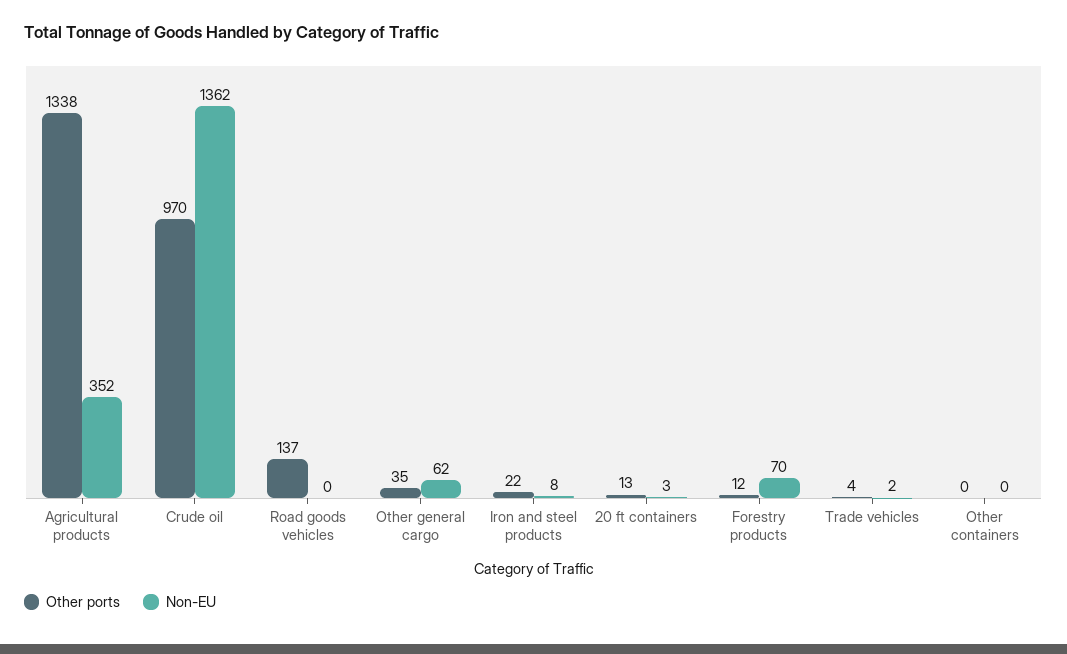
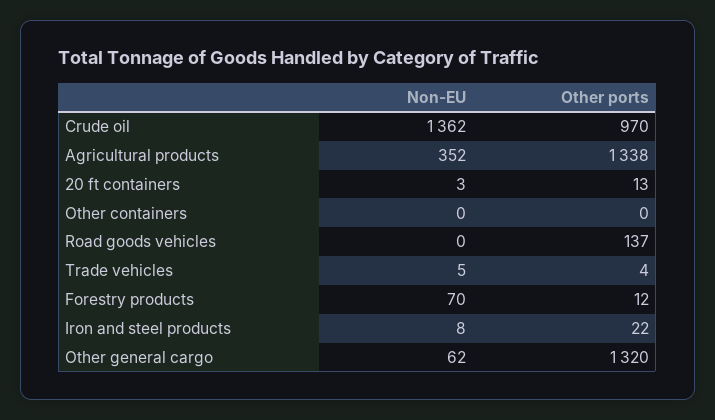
  {
    "Other ports": {
      "Agricultural products": 1338,
      "Crude oil": 970,
      "Road goods vehicles": 137,
-     "Other general cargo": 35,
+     "Other general cargo": 1320,
      "Iron and steel products": 22,
      "20 ft containers": 13,
      "Forestry products": 12,
      "Trade vehicles": 4,
      "Other containers": 0
    },
    "Non-EU": {
      "Agricultural products": 352,
      "Crude oil": 1362,
      "Road goods vehicles": 0,
      "Other general cargo": 62,
      "Iron and steel products": 8,
      "20 ft containers": 3,
      "Forestry products": 70,
-     "Trade vehicles": 2,
+     "Trade vehicles": 5,
      "Other containers": 0
    }
  }

